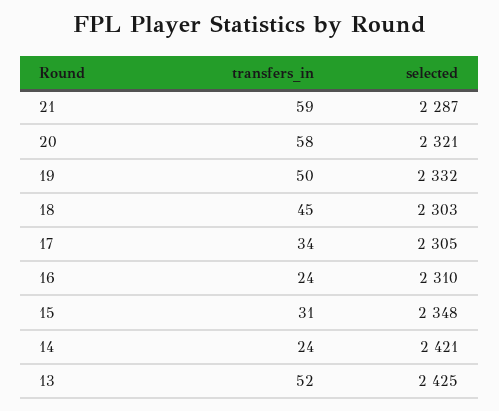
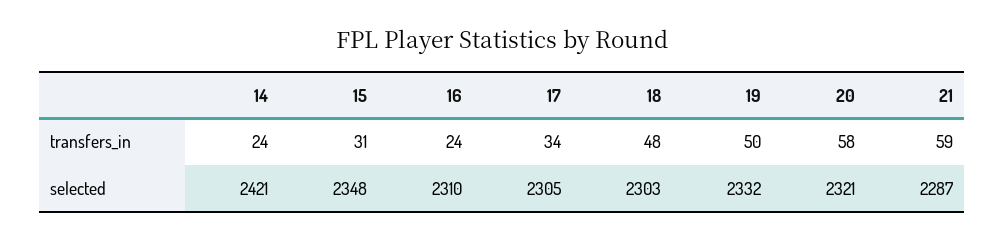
  {
    "transfers_in": {
      "21": 59,
      "20": 58,
      "19": 50,
-     "18": 45,
+     "18": 48,
      "17": 34,
      "16": 24,
      "15": 31,
-     "14": 24,
+     "14": 24
-     "13": 52
    },
    "selected": {
      "21": 2287,
      "20": 2321,
      "19": 2332,
      "18": 2303,
      "17": 2305,
      "16": 2310,
      "15": 2348,
-     "14": 2421,
+     "14": 2421
-     "13": 2425
    }
  }

